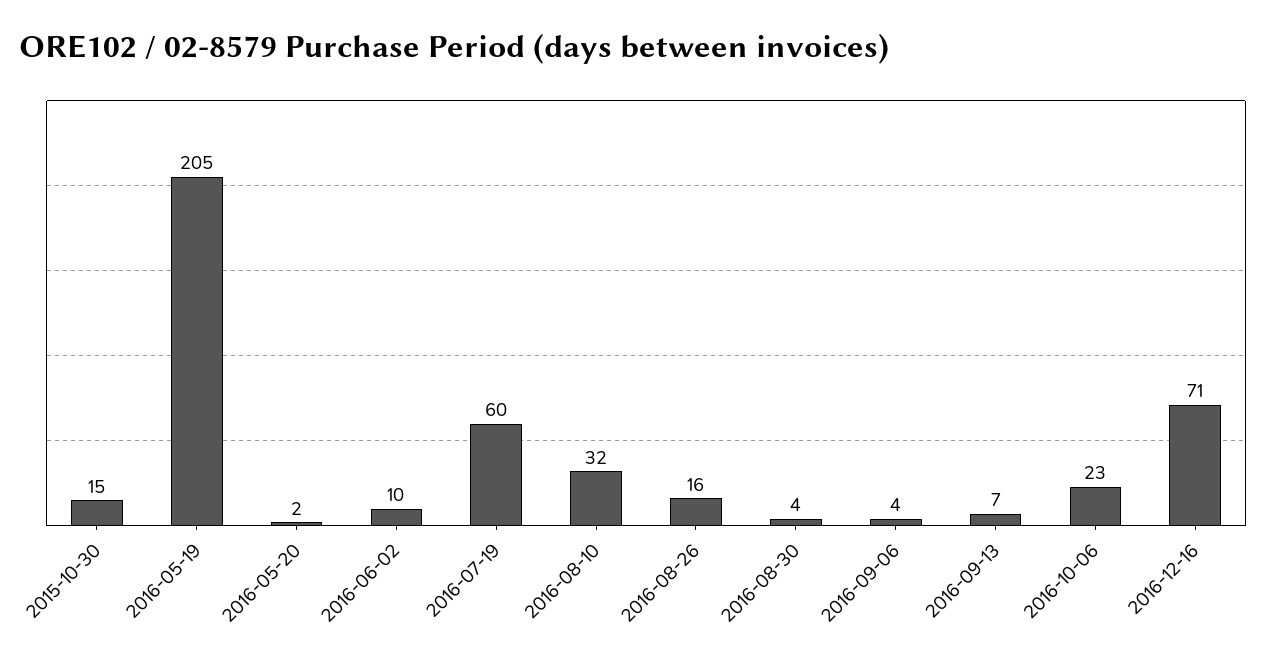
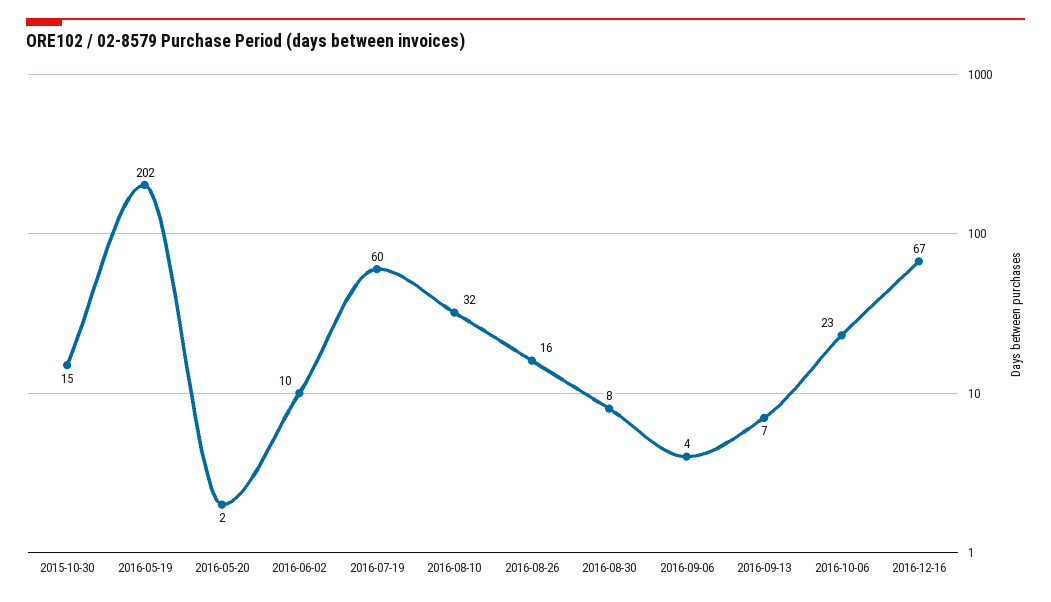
  {
    "2015-10-30": 15,
-   "2016-05-19": 205,
+   "2016-05-19": 202,
    "2016-05-20": 2,
    "2016-06-02": 10,
    "2016-07-19": 60,
    "2016-08-10": 32,
    "2016-08-26": 16,
-   "2016-08-30": 4,
+   "2016-08-30": 8,
    "2016-09-06": 4,
    "2016-09-13": 7,
    "2016-10-06": 23,
-   "2016-12-16": 71
+   "2016-12-16": 67
  }

